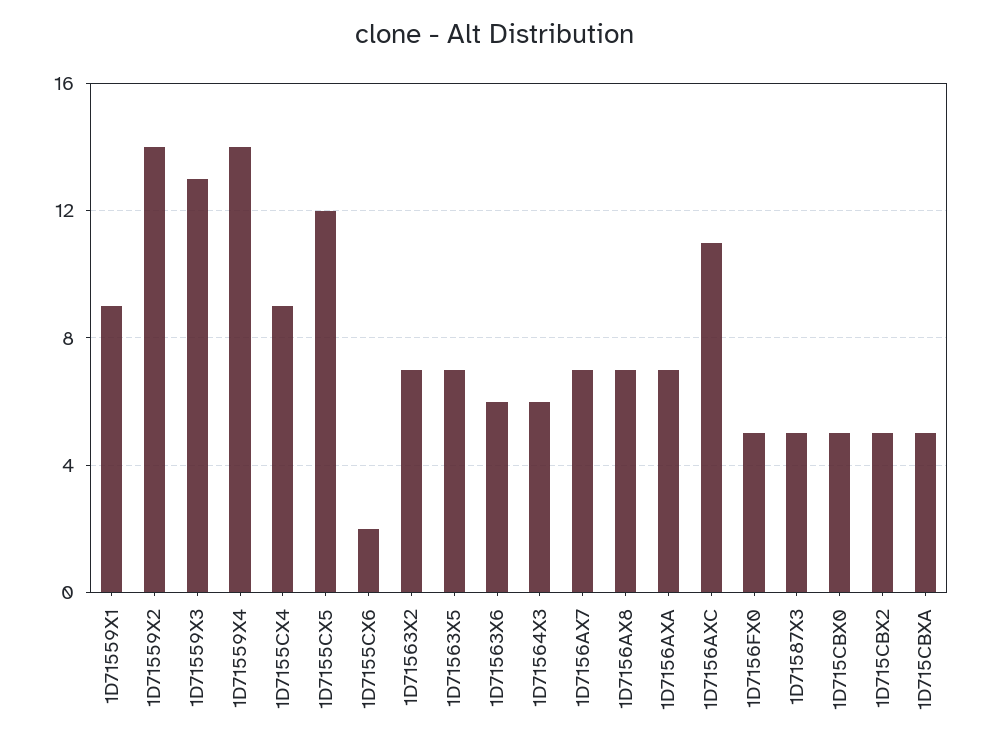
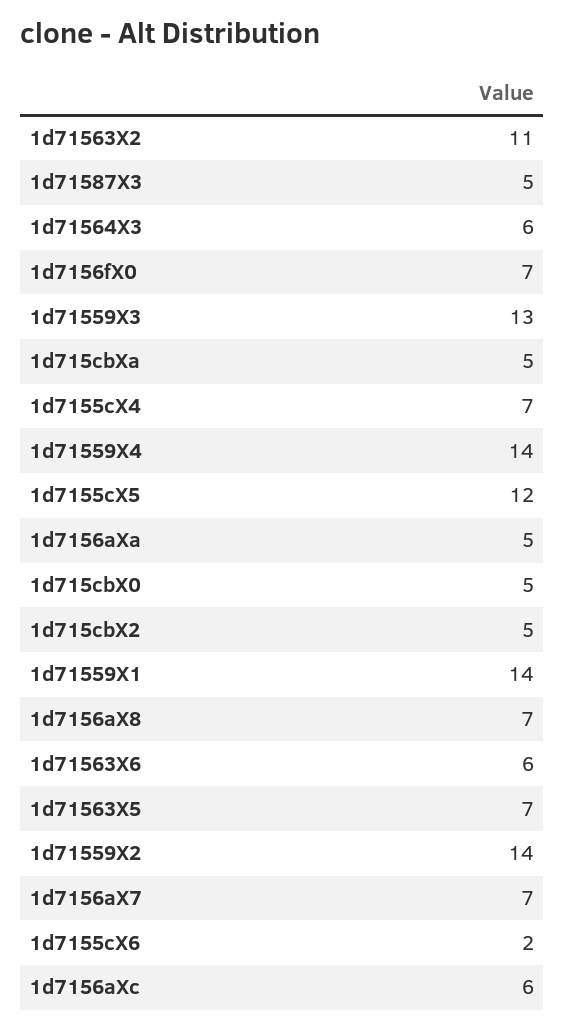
  {
-   "1D71559X1": 9,
+   "1D71559X1": 14,
    "1D71559X2": 14,
    "1D71559X3": 13,
    "1D71559X4": 14,
-   "1D7155CX4": 9,
+   "1D7155CX4": 7,
    "1D7155CX5": 12,
    "1D7155CX6": 2,
-   "1D71563X2": 7,
+   "1D71563X2": 11,
    "1D71563X5": 7,
    "1D71563X6": 6,
    "1D71564X3": 6,
    "1D7156AX7": 7,
    "1D7156AX8": 7,
-   "1D7156AXA": 7,
+   "1D7156AXA": 5,
-   "1D7156AXC": 11,
+   "1D7156AXC": 6,
-   "1D7156FX0": 5,
+   "1D7156FX0": 7,
    "1D71587X3": 5,
    "1D715CBX0": 5,
    "1D715CBX2": 5,
    "1D715CBXA": 5
  }

